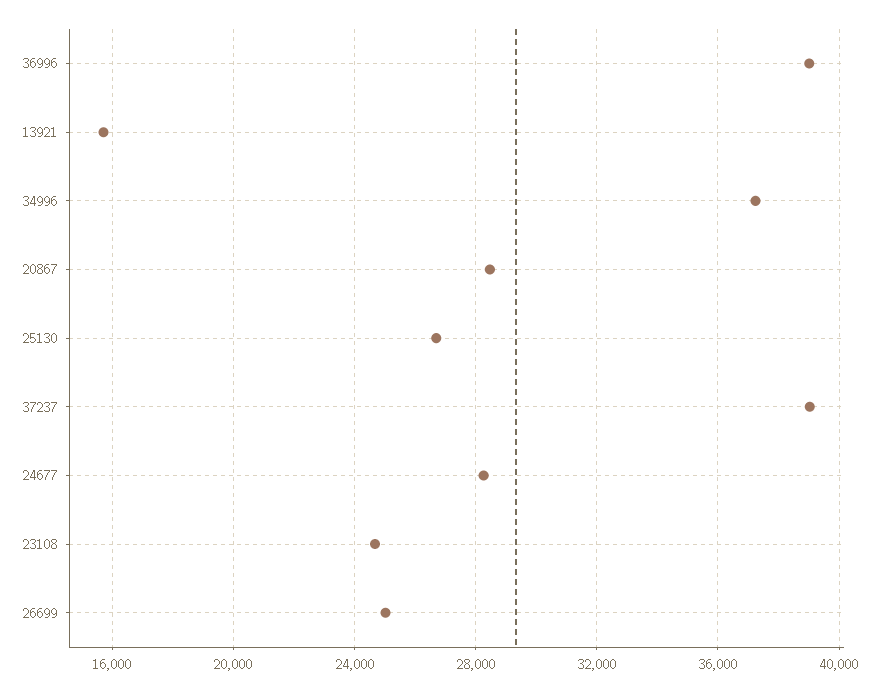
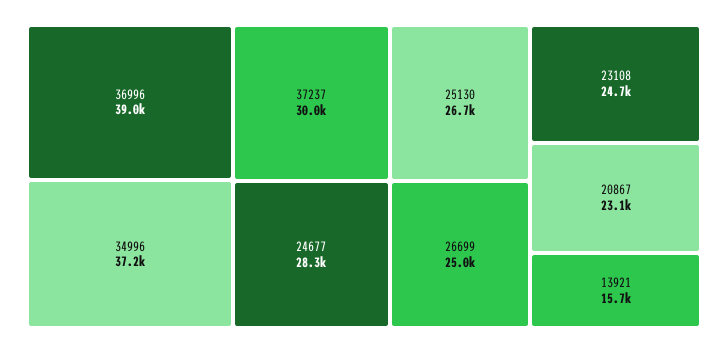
  {
    "36996": 39000,
    "13921": 15700,
    "34996": 37200,
-   "20867": 28500,
+   "20867": 23100,
    "25130": 26700,
-   "37237": 39000,
+   "37237": 30000,
    "24677": 28300,
    "23108": 24700,
    "26699": 25000
  }

